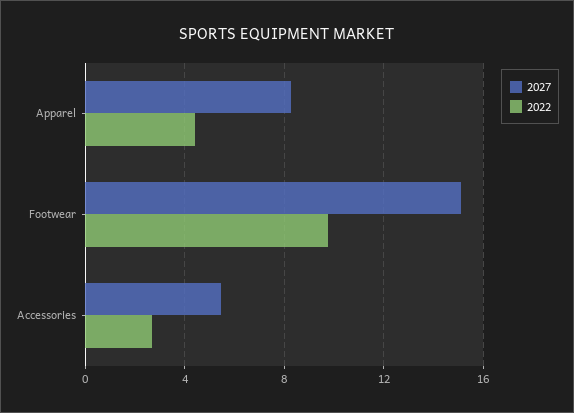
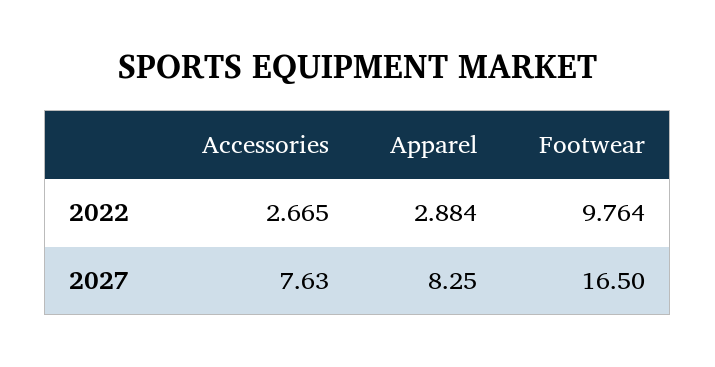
  {
    "2027": {
      "Apparel": 8.25,
-     "Footwear": 15,
+     "Footwear": 16.5,
-     "Accessories": 5.5
+     "Accessories": 7.63
    },
    "2022": {
-     "Apparel": 4.5,
+     "Apparel": 2.884,
      "Footwear": 9.764,
      "Accessories": 2.665
    }
  }

